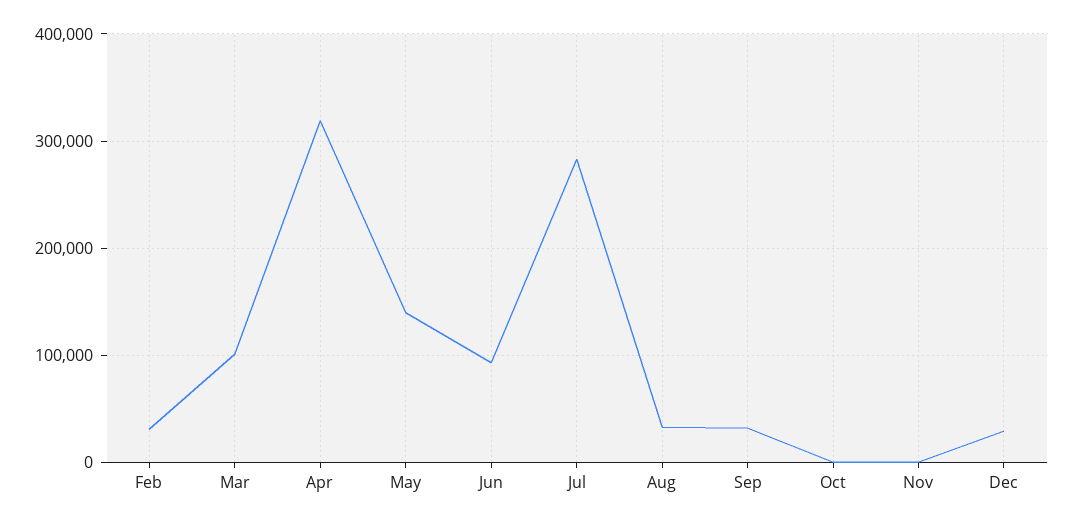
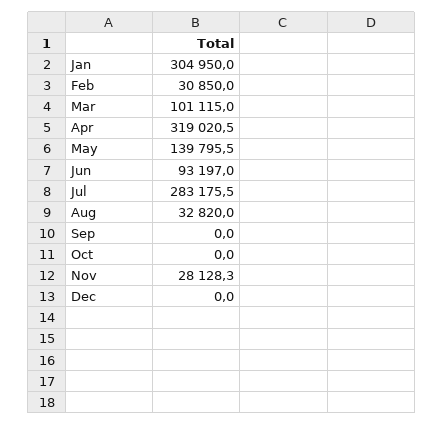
  {
    "Feb": 30850,
    "Mar": 101115,
    "Apr": 319020.5,
    "May": 139795.5,
    "Jun": 93197,
    "Jul": 283175.5,
    "Aug": 32820,
-   "Sep": 30000,
+   "Sep": 0,
    "Oct": 0,
-   "Nov": 0,
+   "Nov": 28128.3,
-   "Dec": 30000
+   "Dec": 0,
+   "Jan": 304950
  }

